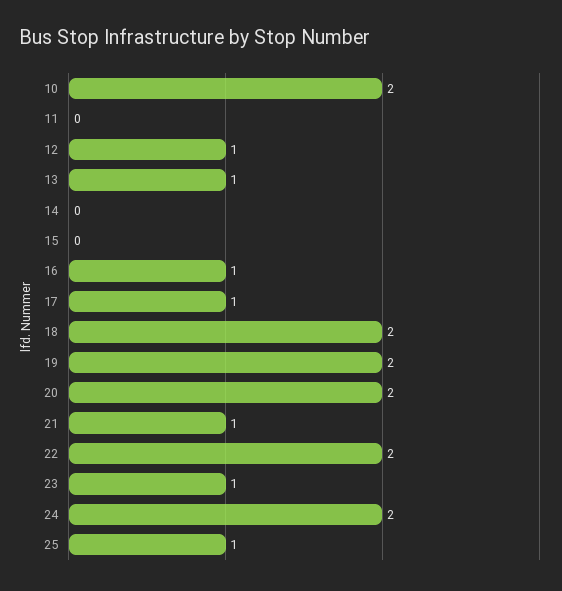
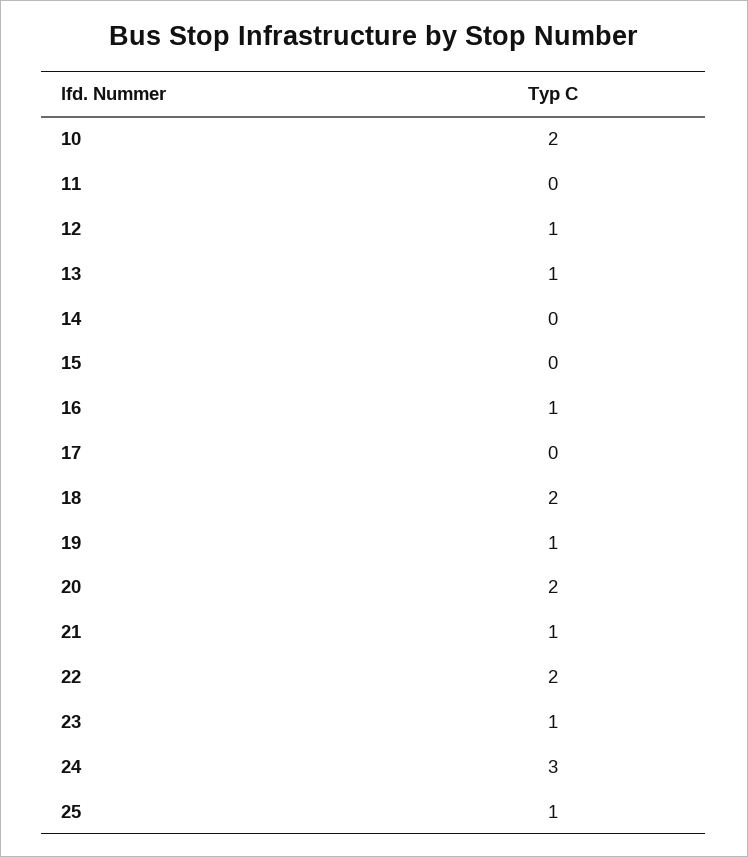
  {
    "10": 2,
    "11": 0,
    "12": 1,
    "13": 1,
    "14": 0,
    "15": 0,
    "16": 1,
-   "17": 1,
+   "17": 0,
    "18": 2,
-   "19": 2,
+   "19": 1,
    "20": 2,
    "21": 1,
    "22": 2,
    "23": 1,
-   "24": 2,
+   "24": 3,
    "25": 1
  }

